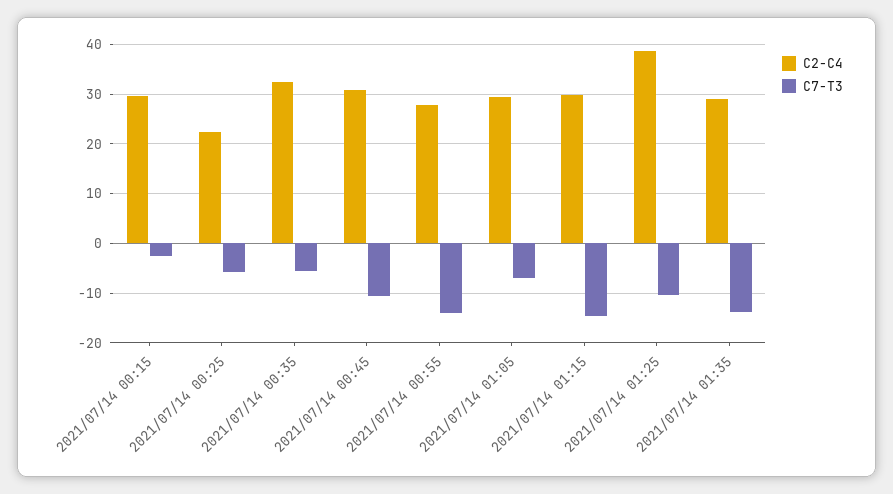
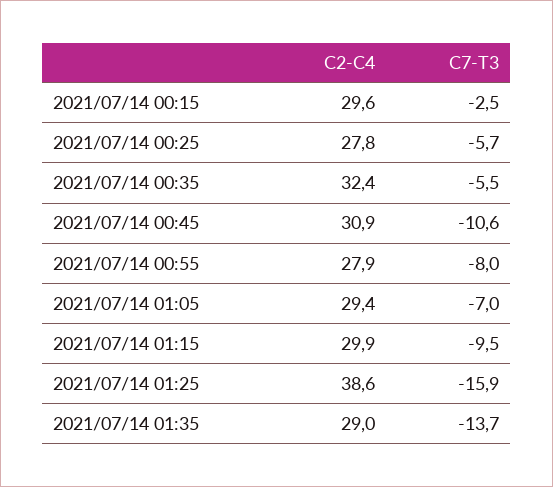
  {
    "C2-C4": {
      "2021/07/14 00:15": 29.6,
-     "2021/07/14 00:25": 22,
+     "2021/07/14 00:25": 27.8,
      "2021/07/14 00:35": 32.4,
      "2021/07/14 00:45": 30.9,
      "2021/07/14 00:55": 27.9,
      "2021/07/14 01:05": 29.4,
      "2021/07/14 01:15": 29.9,
      "2021/07/14 01:25": 38.6,
      "2021/07/14 01:35": 29
    },
    "C7-T3": {
      "2021/07/14 00:15": -2.5,
      "2021/07/14 00:25": -5.7,
      "2021/07/14 00:35": -5.5,
      "2021/07/14 00:45": -10.6,
-     "2021/07/14 00:55": -14,
+     "2021/07/14 00:55": -8,
      "2021/07/14 01:05": -7,
-     "2021/07/14 01:15": -14,
+     "2021/07/14 01:15": -9.5,
-     "2021/07/14 01:25": -10,
+     "2021/07/14 01:25": -15.9,
      "2021/07/14 01:35": -13.7
    }
  }

